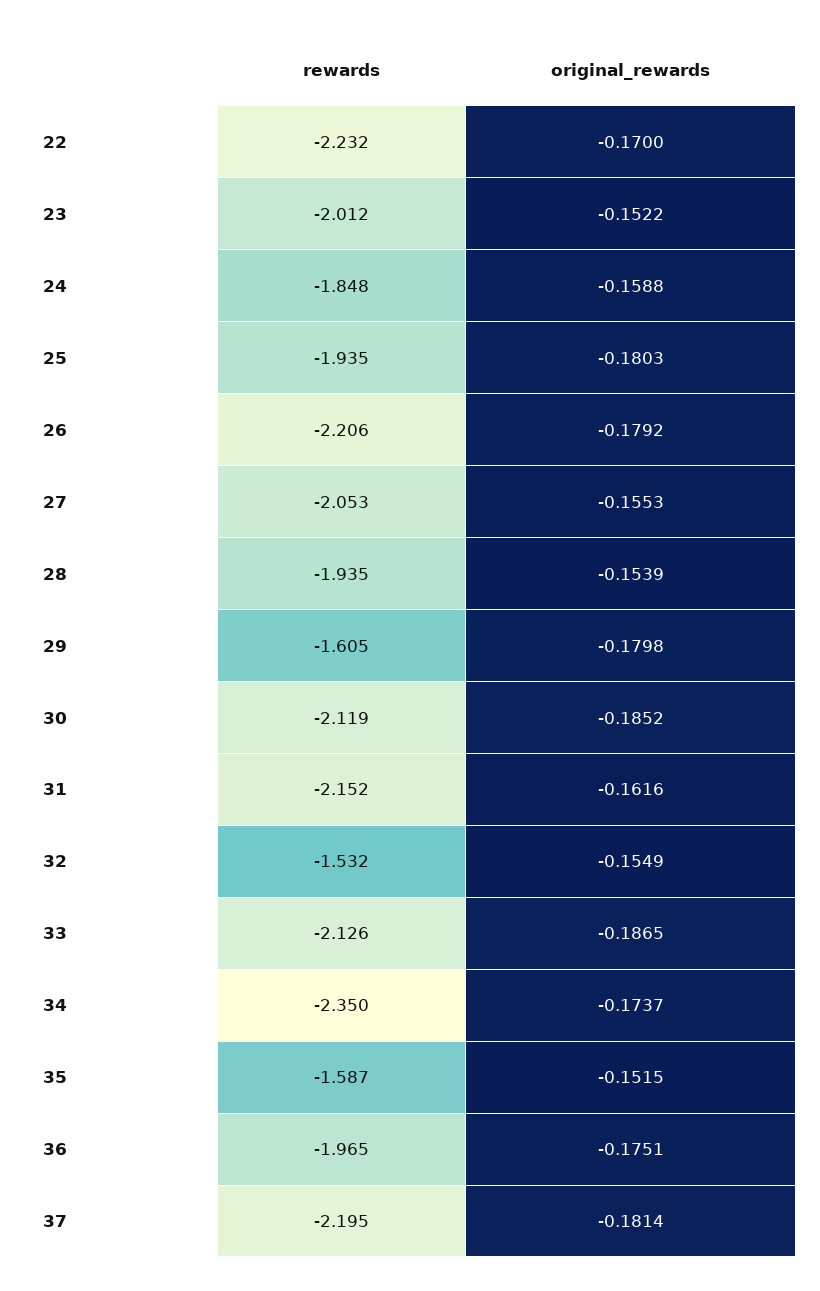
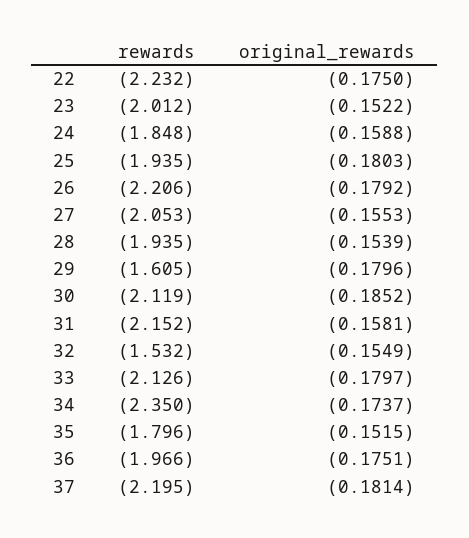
  {
    "rewards": {
      "22": -2.232,
      "23": -2.012,
      "24": -1.848,
      "25": -1.935,
      "26": -2.206,
      "27": -2.053,
      "28": -1.935,
      "29": -1.605,
      "30": -2.119,
      "31": -2.152,
      "32": -1.532,
      "33": -2.126,
      "34": -2.35,
-     "35": -1.587,
+     "35": -1.796,
-     "36": -1.965,
+     "36": -1.966,
      "37": -2.195
    },
    "original_rewards": {
-     "22": -0.17,
+     "22": -0.175,
      "23": -0.1522,
      "24": -0.1588,
      "25": -0.1803,
      "26": -0.1792,
      "27": -0.1553,
      "28": -0.1539,
-     "29": -0.1798,
+     "29": -0.1796,
      "30": -0.1852,
-     "31": -0.1616,
+     "31": -0.1581,
      "32": -0.1549,
-     "33": -0.1865,
+     "33": -0.1797,
      "34": -0.1737,
      "35": -0.1515,
      "36": -0.1751,
      "37": -0.1814
    }
  }

